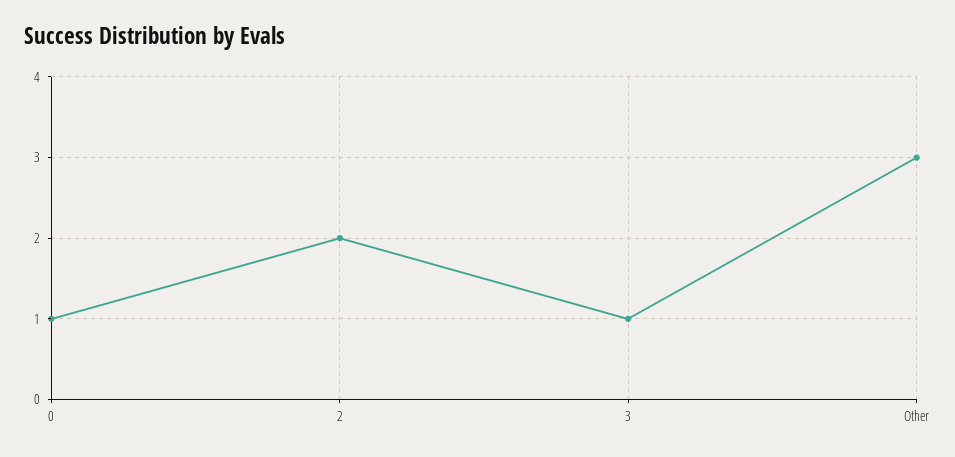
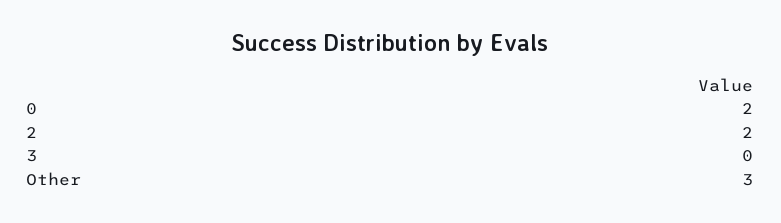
  {
-   "0": 1,
+   "0": 2,
    "2": 2,
-   "3": 1,
+   "3": 0,
    "Other": 3
  }

